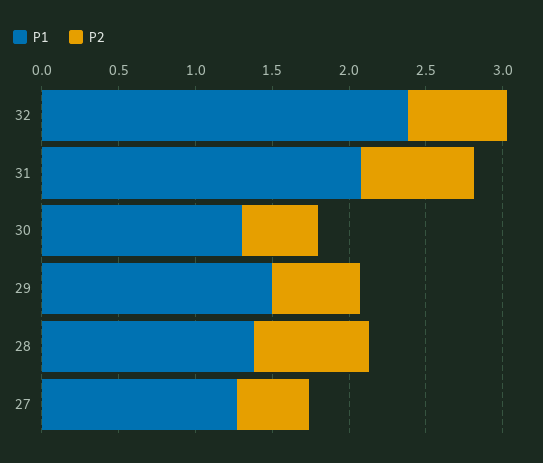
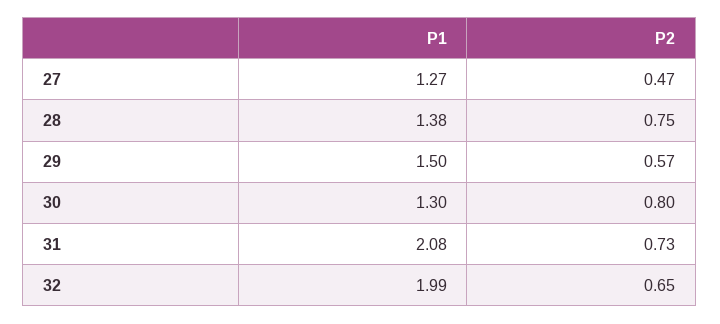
  {
    "P1": {
-     "32": 2.4,
+     "32": 1.99,
      "31": 2.08,
      "30": 1.3,
      "29": 1.5,
      "28": 1.38,
      "27": 1.27
    },
    "P2": {
      "32": 0.65,
      "31": 0.73,
-     "30": 0.5,
+     "30": 0.8,
      "29": 0.57,
      "28": 0.75,
      "27": 0.47
    }
  }

